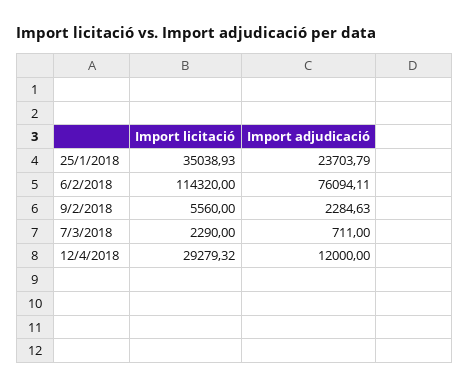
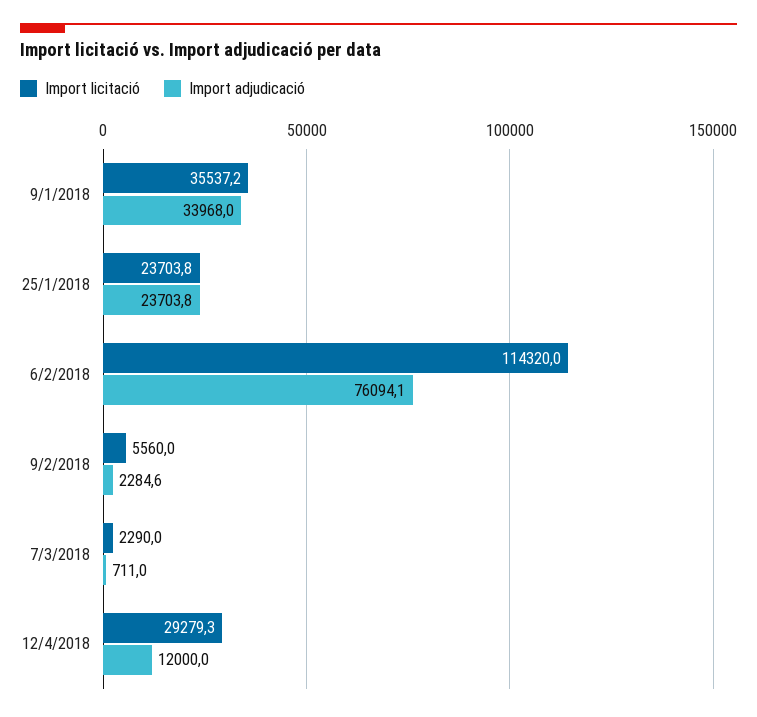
  {
    "Import licitació": {
-     "25/1/2018": 35038.93,
+     "25/1/2018": 23703.8,
      "6/2/2018": 114320,
      "9/2/2018": 5560,
      "7/3/2018": 2290,
-     "12/4/2018": 29279.32
+     "12/4/2018": 29279.32,
+     "9/1/2018": 35537.2
    },
    "Import adjudicació": {
      "25/1/2018": 23703.79,
      "6/2/2018": 76094.11,
      "9/2/2018": 2284.63,
      "7/3/2018": 711,
-     "12/4/2018": 12000
+     "12/4/2018": 12000,
+     "9/1/2018": 33968
    }
  }

